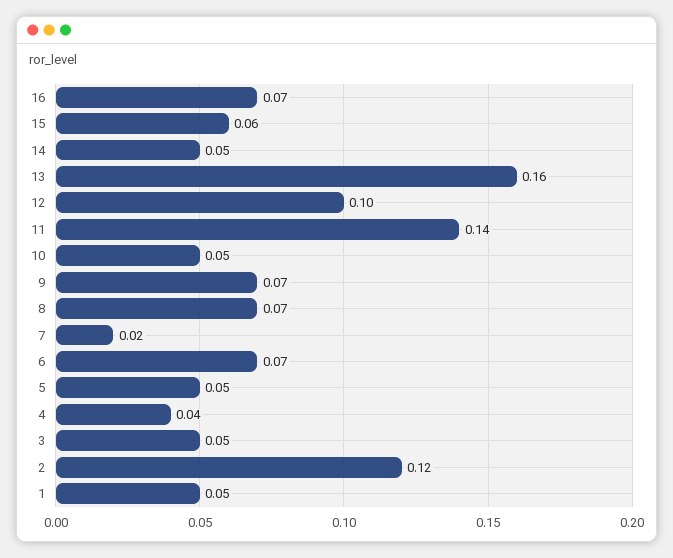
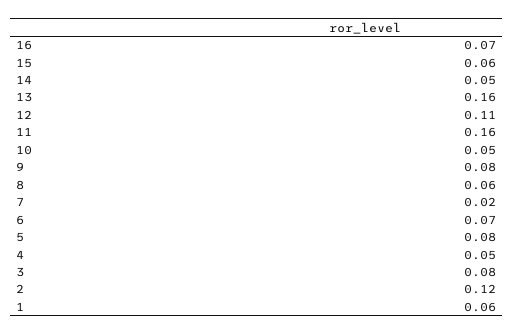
  {
    "16": 0.07,
    "15": 0.06,
    "14": 0.05,
    "13": 0.16,
-   "12": 0.1,
+   "12": 0.11,
-   "11": 0.14,
+   "11": 0.16,
    "10": 0.05,
-   "9": 0.07,
+   "9": 0.08,
-   "8": 0.07,
+   "8": 0.06,
    "7": 0.02,
    "6": 0.07,
-   "5": 0.05,
+   "5": 0.08,
-   "4": 0.04,
+   "4": 0.05,
-   "3": 0.05,
+   "3": 0.08,
    "2": 0.12,
-   "1": 0.05
+   "1": 0.06
  }

